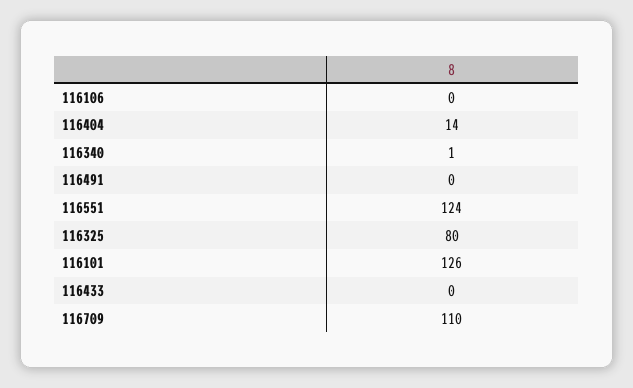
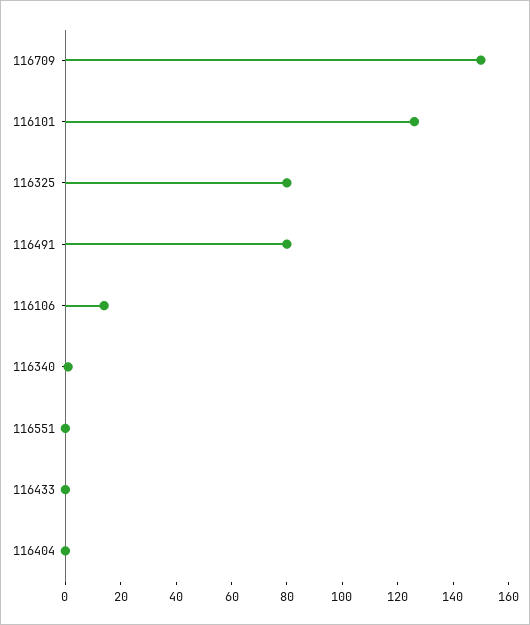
  {
-   "116106": 0,
+   "116106": 15,
-   "116404": 14,
+   "116404": 0,
    "116340": 1,
-   "116491": 0,
+   "116491": 80,
-   "116551": 124,
+   "116551": 0,
    "116325": 80,
    "116101": 126,
    "116433": 0,
-   "116709": 110
+   "116709": 150
  }

